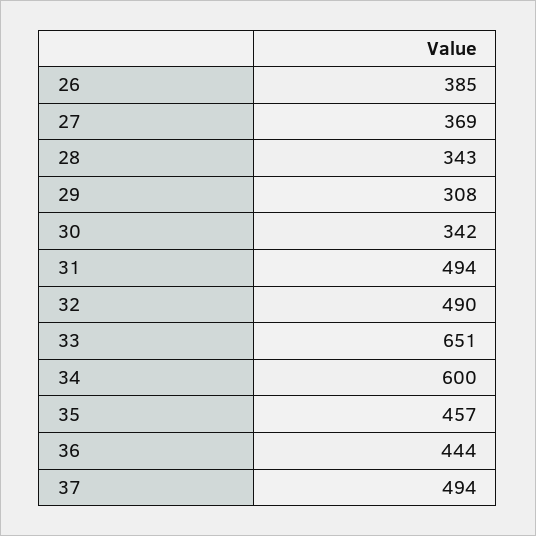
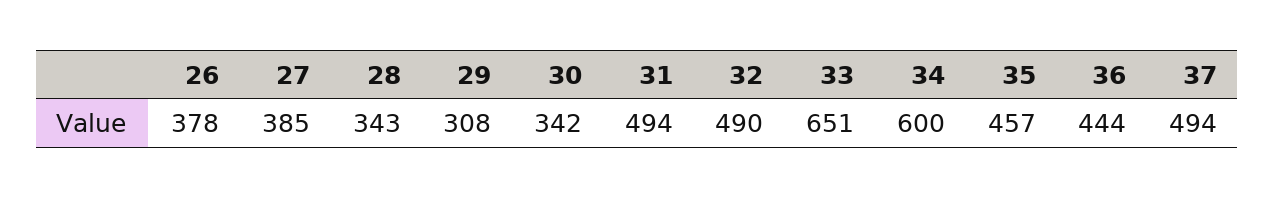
  {
-   "26": 385,
+   "26": 378,
-   "27": 369,
+   "27": 385,
    "28": 343,
    "29": 308,
    "30": 342,
    "31": 494,
    "32": 490,
    "33": 651,
    "34": 600,
    "35": 457,
    "36": 444,
    "37": 494
  }

